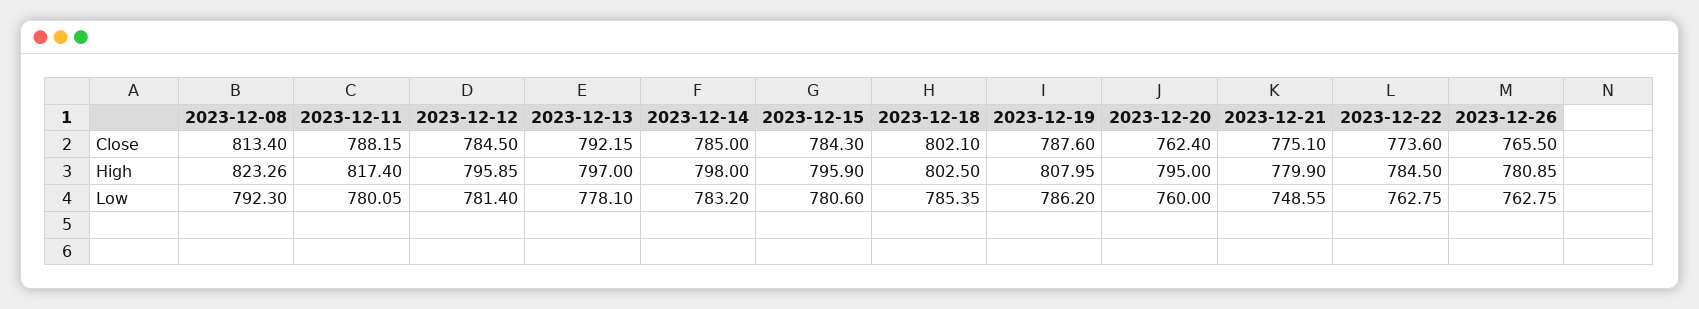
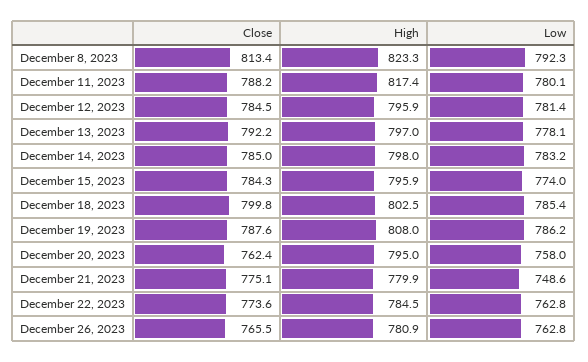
  {
    "2023-12-08": {
      "Close": 813.4,
      "High": 823.26,
      "Low": 792.3
    },
    "2023-12-11": {
      "Close": 788.15,
      "High": 817.4,
      "Low": 780.05
    },
    "2023-12-12": {
      "Close": 784.5,
      "High": 795.85,
      "Low": 781.4
    },
    "2023-12-13": {
      "Close": 792.15,
      "High": 797,
      "Low": 778.1
    },
    "2023-12-14": {
      "Close": 785,
      "High": 798,
      "Low": 783.2
    },
    "2023-12-15": {
      "Close": 784.3,
      "High": 795.9,
-     "Low": 780.6
+     "Low": 774
    },
    "2023-12-18": {
-     "Close": 802.1,
+     "Close": 799.8,
      "High": 802.5,
      "Low": 785.35
    },
    "2023-12-19": {
      "Close": 787.6,
      "High": 807.95,
      "Low": 786.2
    },
    "2023-12-20": {
      "Close": 762.4,
      "High": 795,
-     "Low": 760
+     "Low": 758
    },
    "2023-12-21": {
      "Close": 775.1,
      "High": 779.9,
      "Low": 748.55
    },
    "2023-12-22": {
      "Close": 773.6,
      "High": 784.5,
      "Low": 762.75
    },
    "2023-12-26": {
      "Close": 765.5,
      "High": 780.85,
      "Low": 762.75
    }
  }

